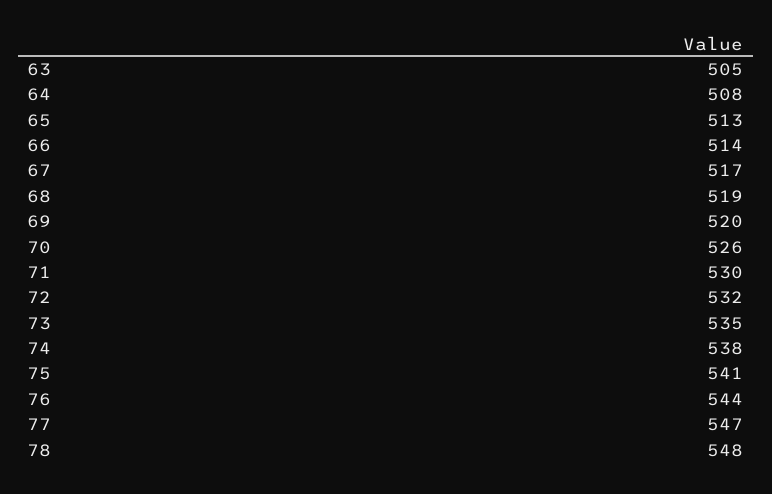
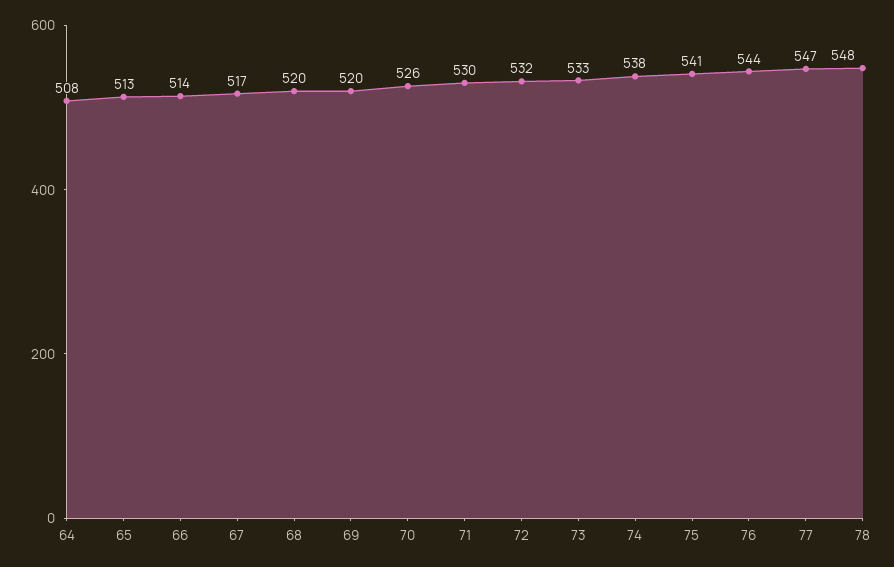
  {
-   "63": 505,
    "64": 508,
    "65": 513,
    "66": 514,
    "67": 517,
-   "68": 519,
+   "68": 520,
    "69": 520,
    "70": 526,
    "71": 530,
    "72": 532,
-   "73": 535,
+   "73": 533,
    "74": 538,
    "75": 541,
    "76": 544,
    "77": 547,
    "78": 548
  }

